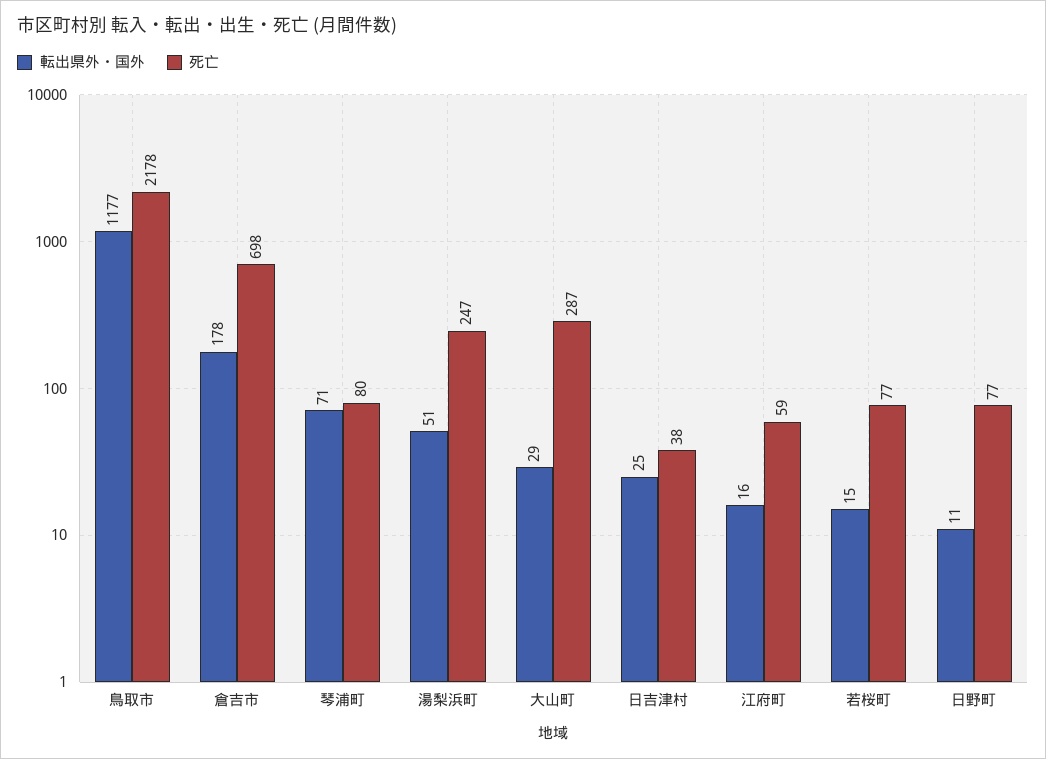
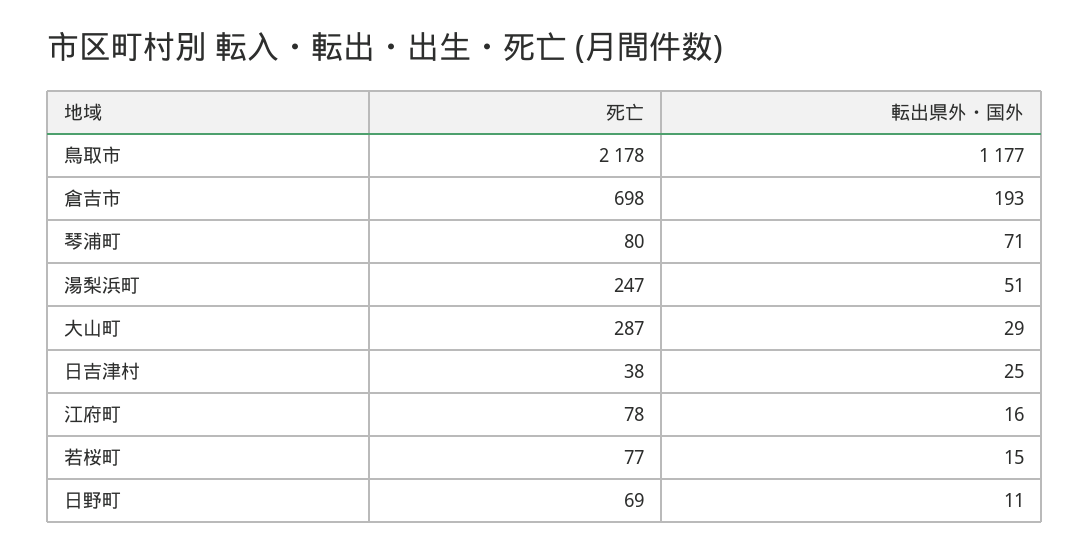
  {
    "転出県外・国外": {
      "鳥取市": 1177,
-     "倉吉市": 178,
+     "倉吉市": 193,
      "琴浦町": 71,
      "湯梨浜町": 51,
      "大山町": 29,
      "日吉津村": 25,
      "江府町": 16,
      "若桜町": 15,
      "日野町": 11
    },
    "死亡": {
      "鳥取市": 2178,
      "倉吉市": 698,
      "琴浦町": 80,
      "湯梨浜町": 247,
      "大山町": 287,
      "日吉津村": 38,
-     "江府町": 59,
+     "江府町": 78,
      "若桜町": 77,
-     "日野町": 77
+     "日野町": 69
    }
  }

